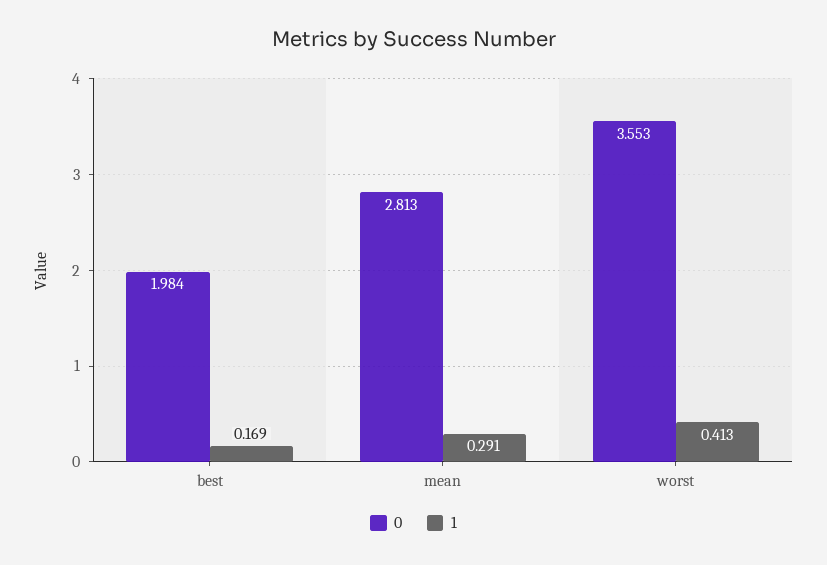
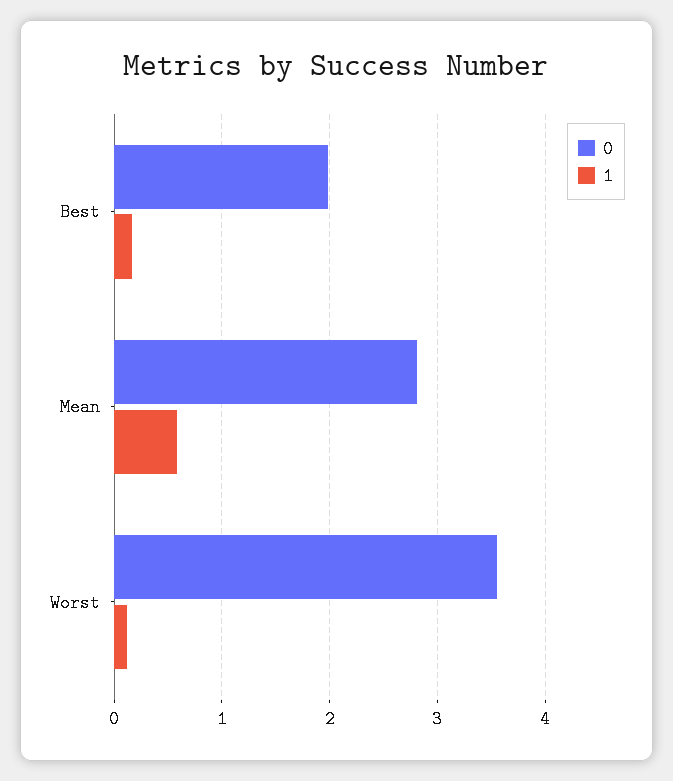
  {
    "0": {
      "best": 1.984,
      "mean": 2.813,
      "worst": 3.553
    },
    "1": {
      "best": 0.169,
-     "mean": 0.291,
+     "mean": 0.6,
-     "worst": 0.413
+     "worst": 0.1
    }
  }

